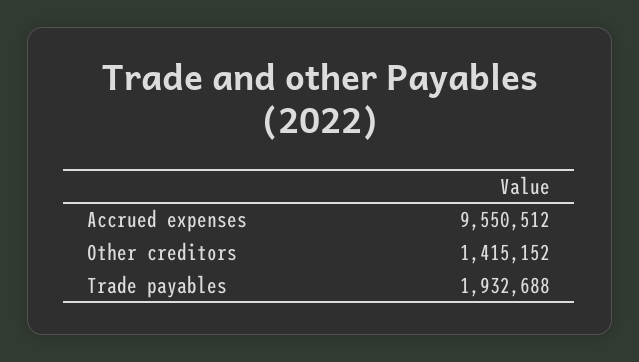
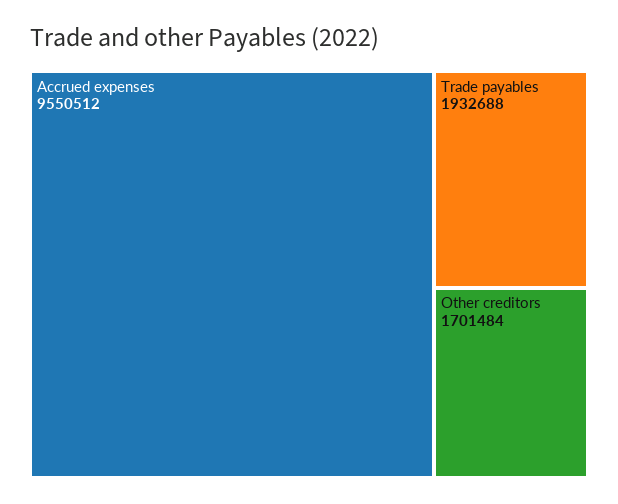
  {
    "Accrued expenses": 9550512,
-   "Other creditors": 1415152,
+   "Other creditors": 1701484,
    "Trade payables": 1932688
  }

